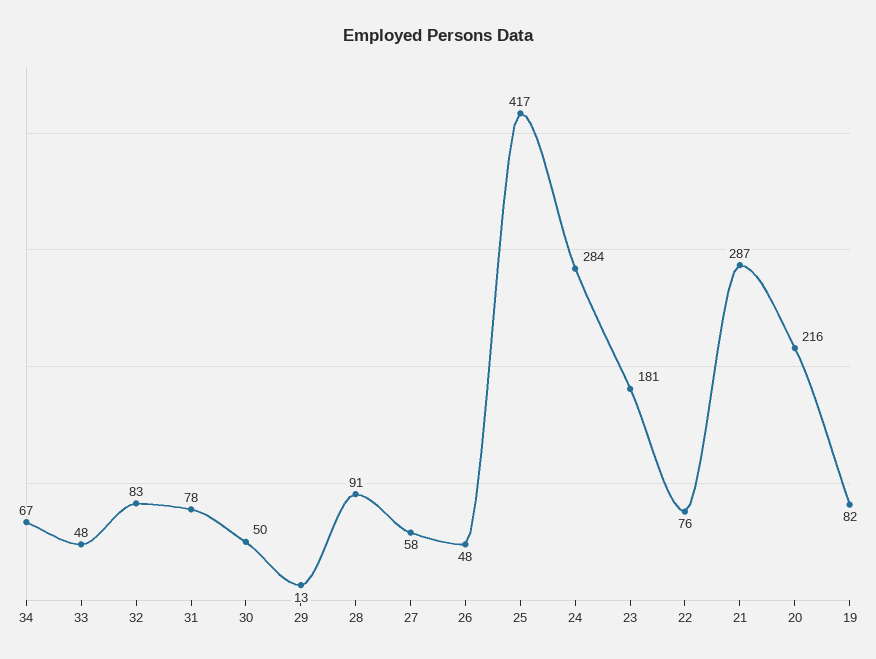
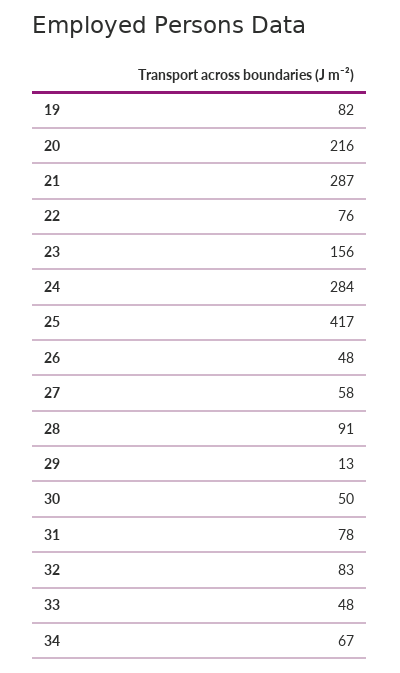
  {
    "34": 67,
    "33": 48,
    "32": 83,
    "31": 78,
    "30": 50,
    "29": 13,
    "28": 91,
    "27": 58,
    "26": 48,
    "25": 417,
    "24": 284,
-   "23": 181,
+   "23": 156,
    "22": 76,
    "21": 287,
    "20": 216,
    "19": 82
  }

